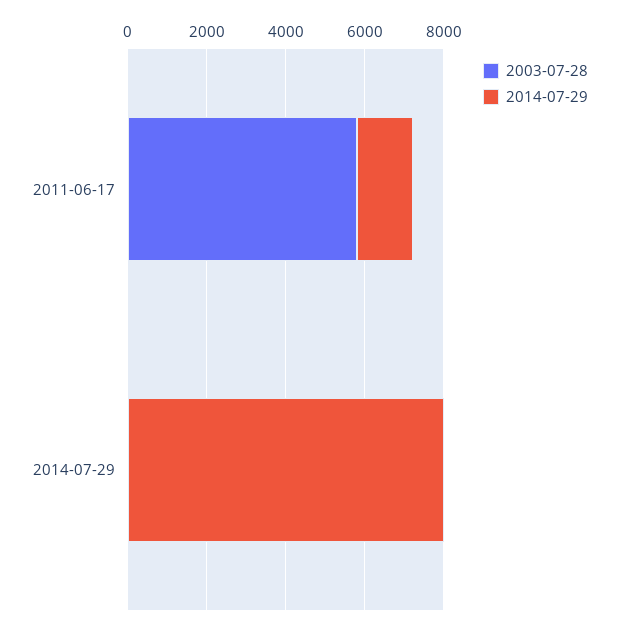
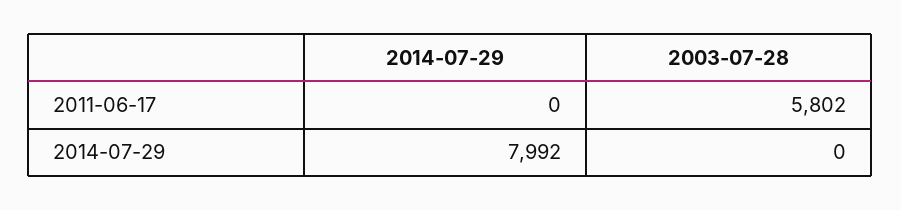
  {
    "2003-07-28": {
      "2011-06-17": 5802,
      "2014-07-29": 0
    },
    "2014-07-29": {
-     "2011-06-17": 1500,
+     "2011-06-17": 0,
      "2014-07-29": 7992
    }
  }

